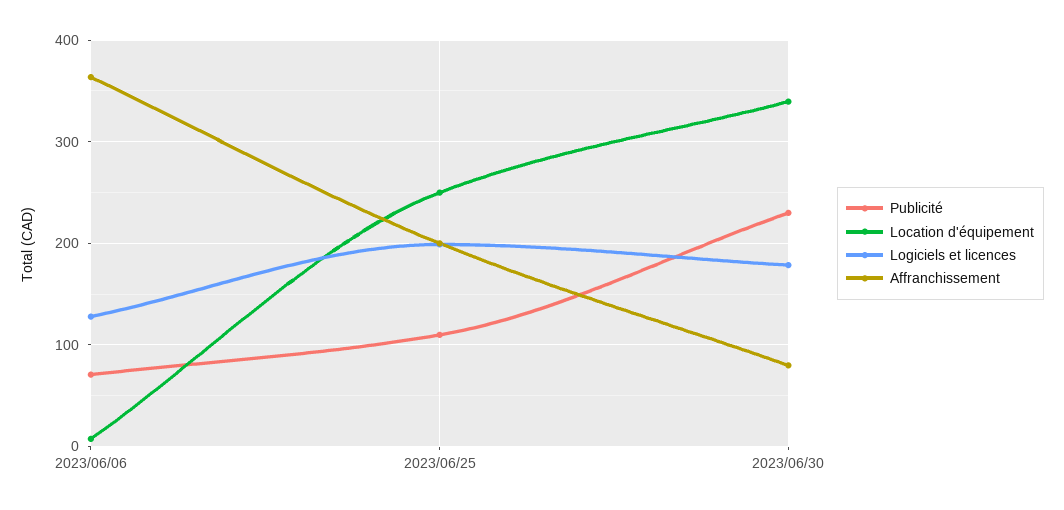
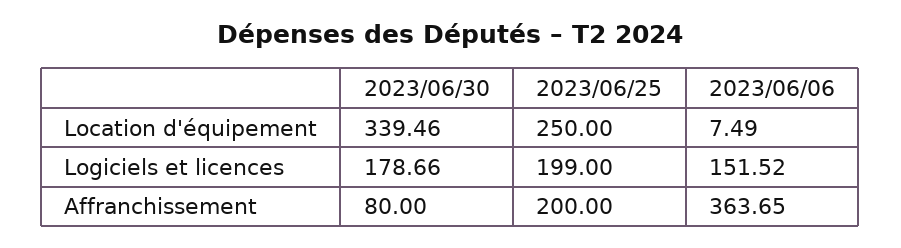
  {
-   "Publicité": {
-     "2023/06/06": 70,
-     "2023/06/25": 110,
-     "2023/06/30": 230
-   },
    "Location d'équipement": {
      "2023/06/06": 7.49,
      "2023/06/25": 250,
      "2023/06/30": 339.46
    },
    "Logiciels et licences": {
-     "2023/06/06": 130,
+     "2023/06/06": 151.52,
      "2023/06/25": 199,
      "2023/06/30": 178.66
    },
    "Affranchissement": {
      "2023/06/06": 363.65,
      "2023/06/25": 200,
      "2023/06/30": 80
    }
  }

